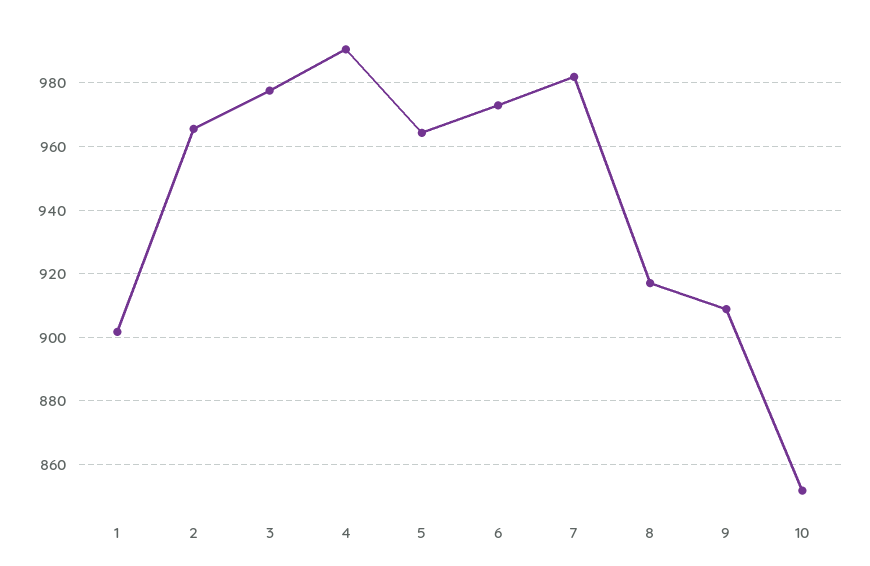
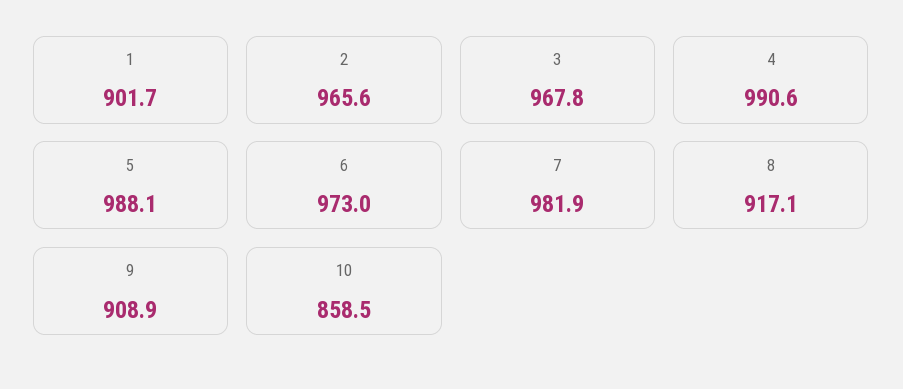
  {
    "1": 901.7,
    "2": 965.6,
-   "3": 978,
+   "3": 967.8,
    "4": 990.6,
-   "5": 964,
+   "5": 988.1,
    "6": 973,
    "7": 981.9,
    "8": 917.1,
    "9": 908.9,
-   "10": 852
+   "10": 858.5
  }

